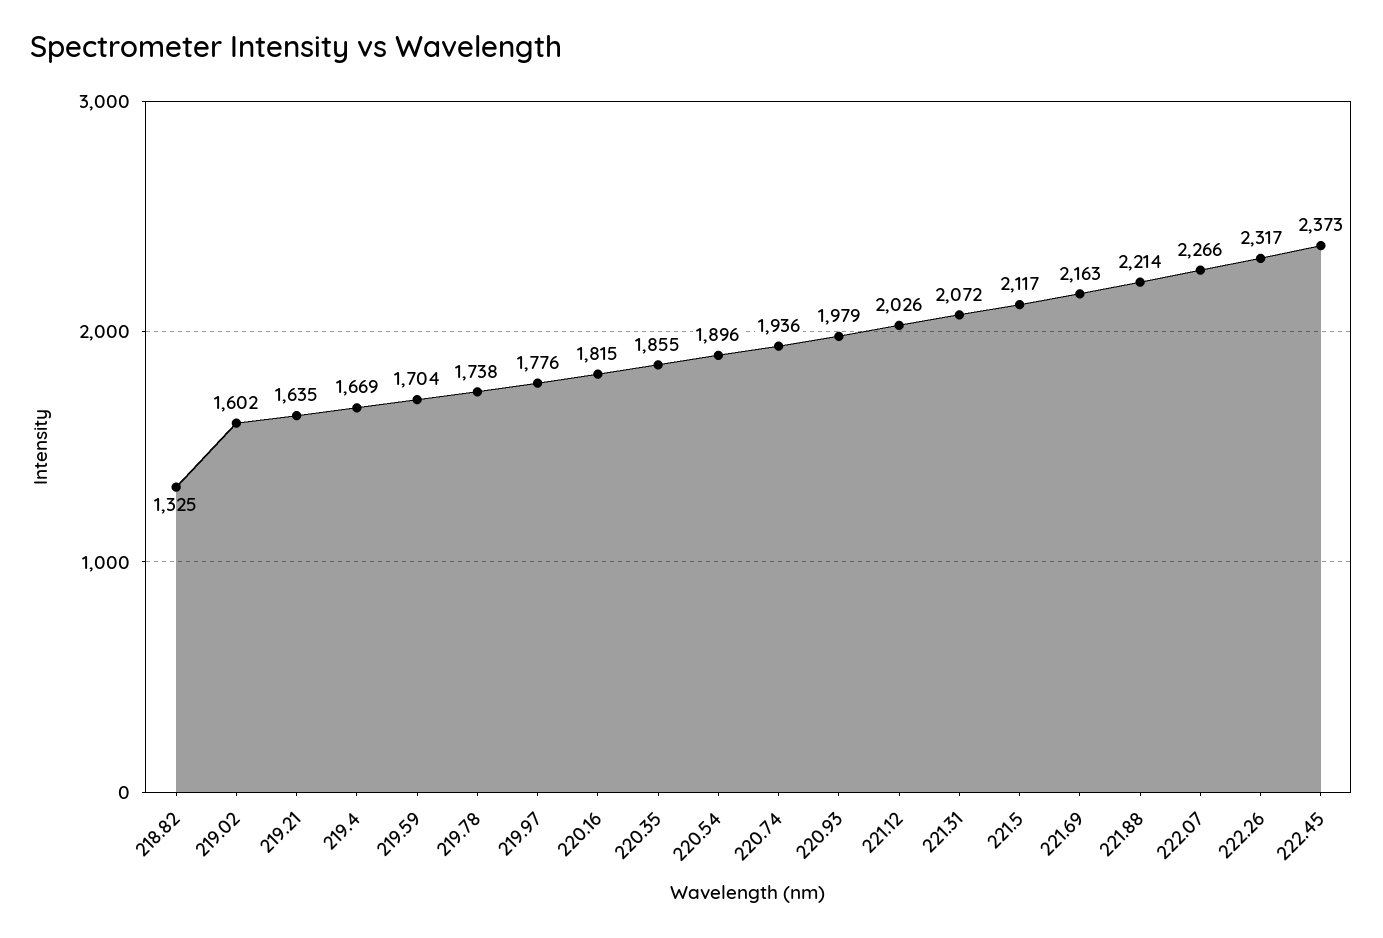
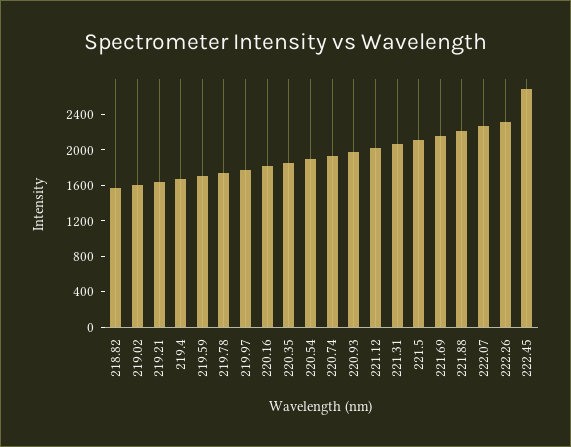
  {
-   "218.82": 1325,
+   "218.82": 1600,
    "219.02": 1602,
    "219.21": 1635,
    "219.4": 1669,
    "219.59": 1704,
    "219.78": 1738,
    "219.97": 1776,
    "220.16": 1815,
    "220.35": 1855,
    "220.54": 1896,
    "220.74": 1936,
    "220.93": 1979,
    "221.12": 2026,
    "221.31": 2072,
    "221.5": 2117,
    "221.69": 2163,
    "221.88": 2214,
    "222.07": 2266,
    "222.26": 2317,
-   "222.45": 2373
+   "222.45": 2700
  }

